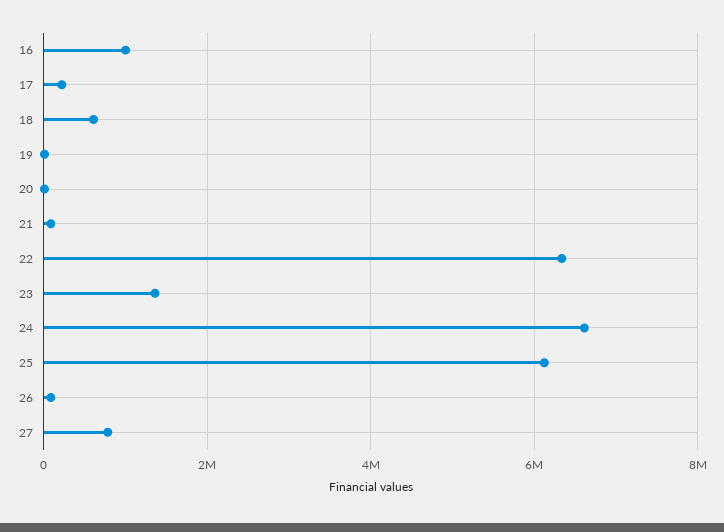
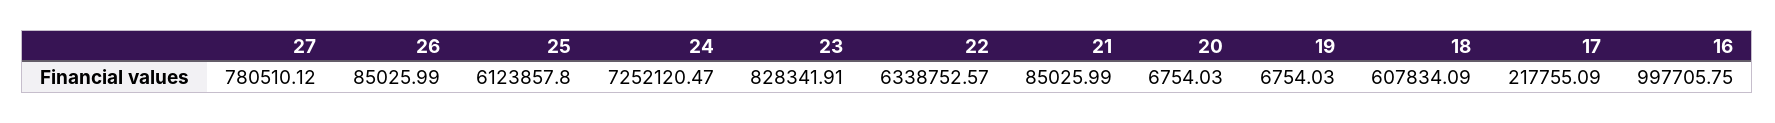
  {
    "16": 997705.75,
    "17": 217755.09,
    "18": 607834.09,
    "19": 6754.03,
    "20": 6754.03,
    "21": 85025.99,
    "22": 6338752.57,
-   "23": 1400000,
+   "23": 828341.91,
-   "24": 6600000,
+   "24": 7252120.47,
    "25": 6123857.8,
    "26": 85025.99,
    "27": 780510.12
  }

